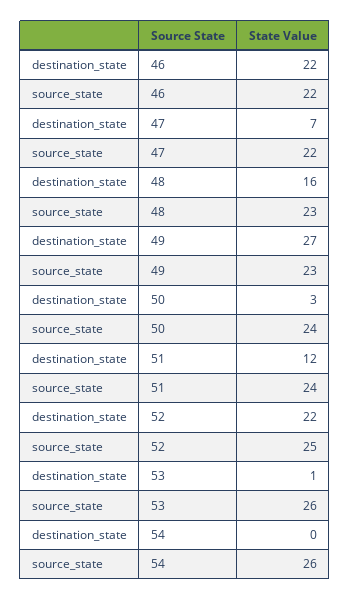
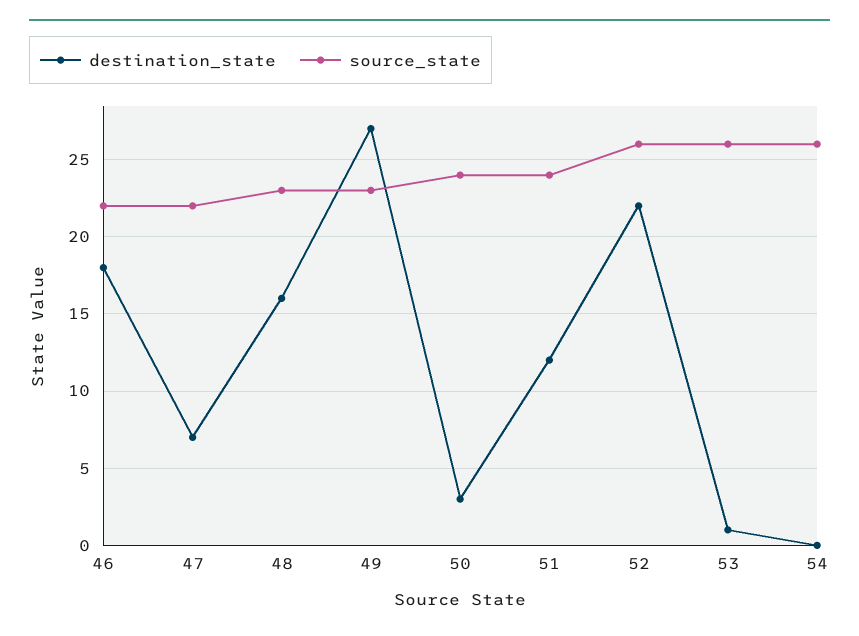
  {
    "destination_state": {
-     "46": 22,
+     "46": 18,
      "47": 7,
      "48": 16,
      "49": 27,
      "50": 3,
      "51": 12,
      "52": 22,
      "53": 1,
      "54": 0
    },
    "source_state": {
      "46": 22,
      "47": 22,
      "48": 23,
      "49": 23,
      "50": 24,
      "51": 24,
-     "52": 25,
+     "52": 26,
      "53": 26,
      "54": 26
    }
  }

